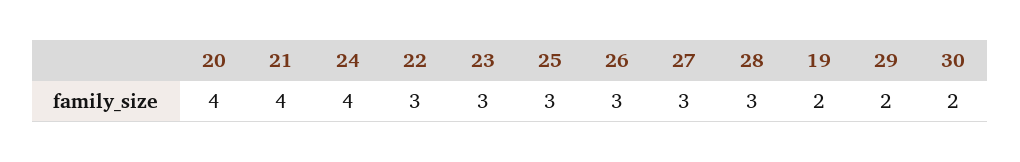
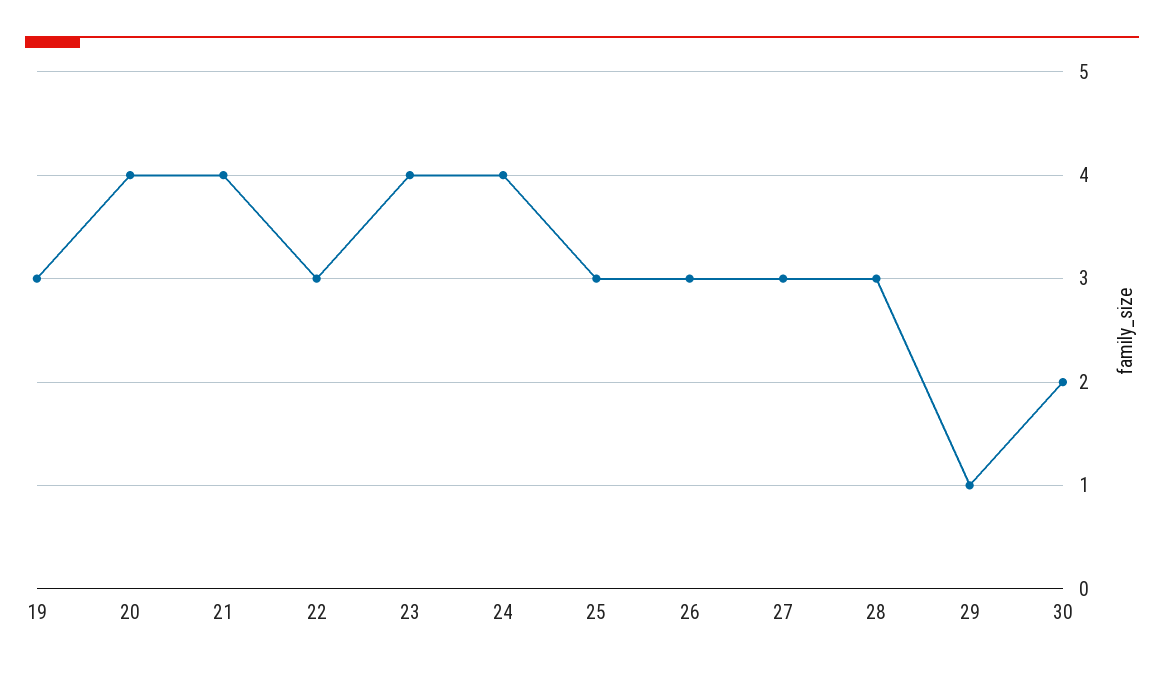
  {
    "20": 4,
    "21": 4,
    "24": 4,
    "22": 3,
-   "23": 3,
+   "23": 4,
    "25": 3,
    "26": 3,
    "27": 3,
    "28": 3,
-   "19": 2,
+   "19": 3,
-   "29": 2,
+   "29": 1,
    "30": 2
  }

